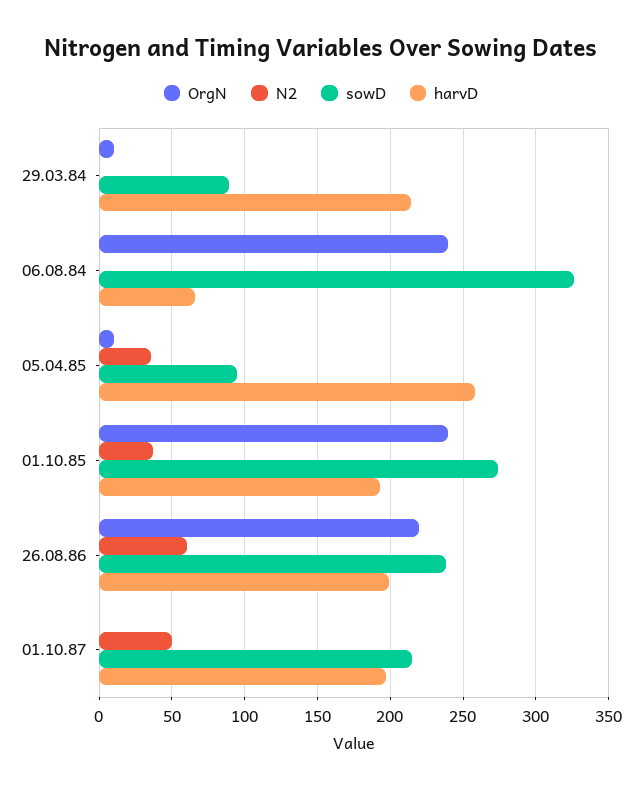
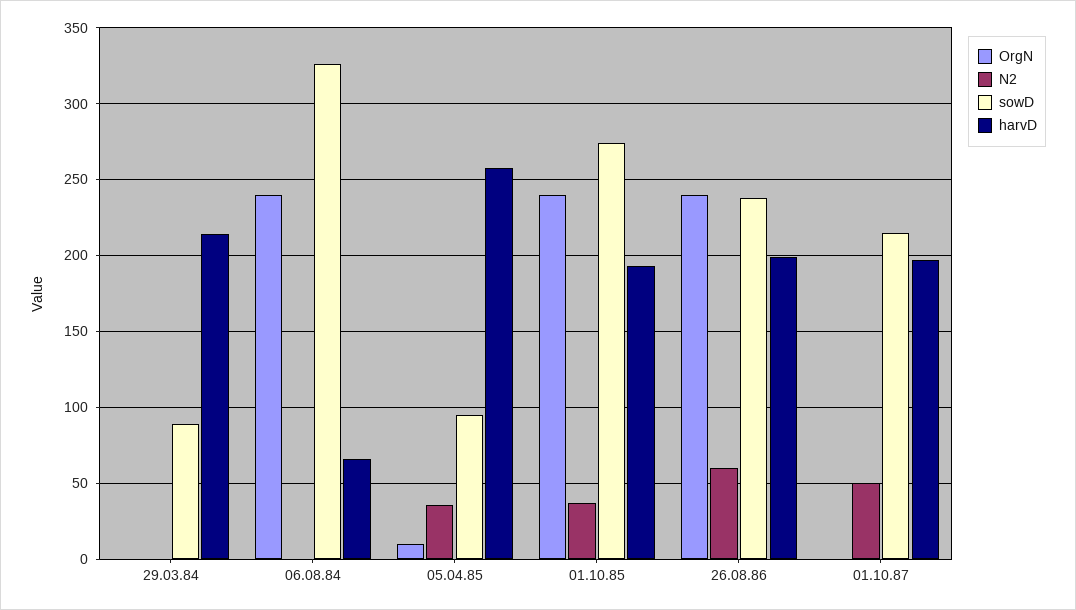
  {
    "OrgN": {
-     "29.03.84": 10,
+     "29.03.84": 0,
      "06.08.84": 240,
      "05.04.85": 10,
      "01.10.85": 240,
-     "26.08.86": 220,
+     "26.08.86": 240,
      "01.10.87": 0
    },
    "N2": {
      "29.03.84": 0,
      "06.08.84": 0,
      "05.04.85": 35,
      "01.10.85": 35,
      "26.08.86": 60,
      "01.10.87": 50
    },
    "sowD": {
      "29.03.84": 90,
      "06.08.84": 325,
      "05.04.85": 95,
      "01.10.85": 275,
      "26.08.86": 240,
      "01.10.87": 215
    },
    "harvD": {
      "29.03.84": 215,
      "06.08.84": 65,
      "05.04.85": 260,
      "01.10.85": 195,
      "26.08.86": 200,
      "01.10.87": 195
    }
  }

